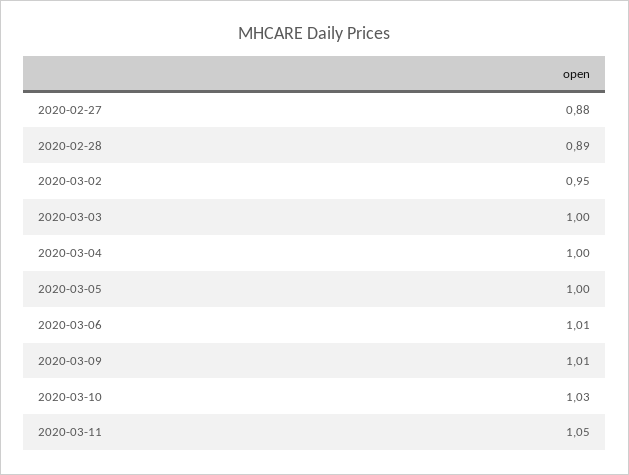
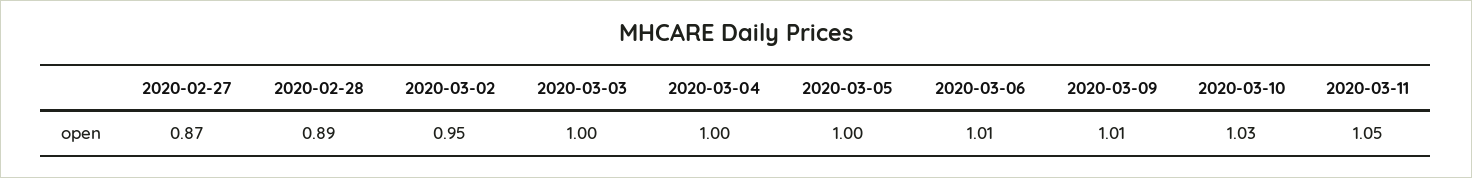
  {
-   "2020-02-27": 0.88,
+   "2020-02-27": 0.87,
    "2020-02-28": 0.89,
    "2020-03-02": 0.95,
    "2020-03-03": 1,
    "2020-03-04": 1,
    "2020-03-05": 1,
    "2020-03-06": 1.01,
    "2020-03-09": 1.01,
    "2020-03-10": 1.03,
    "2020-03-11": 1.05
  }

